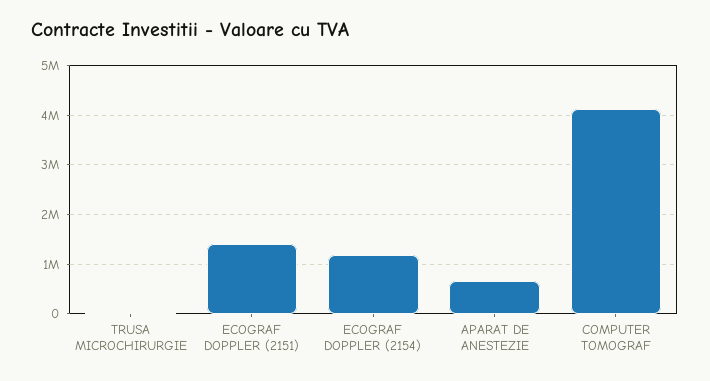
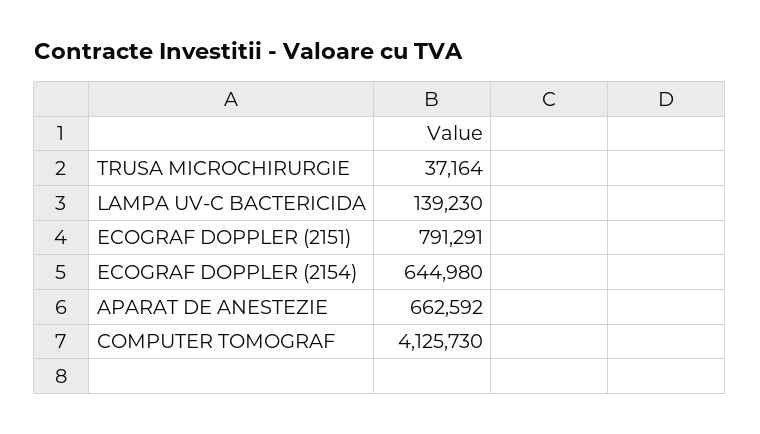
  {
    "TRUSA MICROCHIRURGIE": 37164,
-   "ECOGRAF DOPPLER (2151)": 1400000,
+   "ECOGRAF DOPPLER (2151)": 791291,
-   "ECOGRAF DOPPLER (2154)": 1200000,
+   "ECOGRAF DOPPLER (2154)": 644980,
    "APARAT DE ANESTEZIE": 662592,
-   "COMPUTER TOMOGRAF": 4125730
+   "COMPUTER TOMOGRAF": 4125730,
+   "LAMPA UV-C BACTERICIDA": 139230
  }

